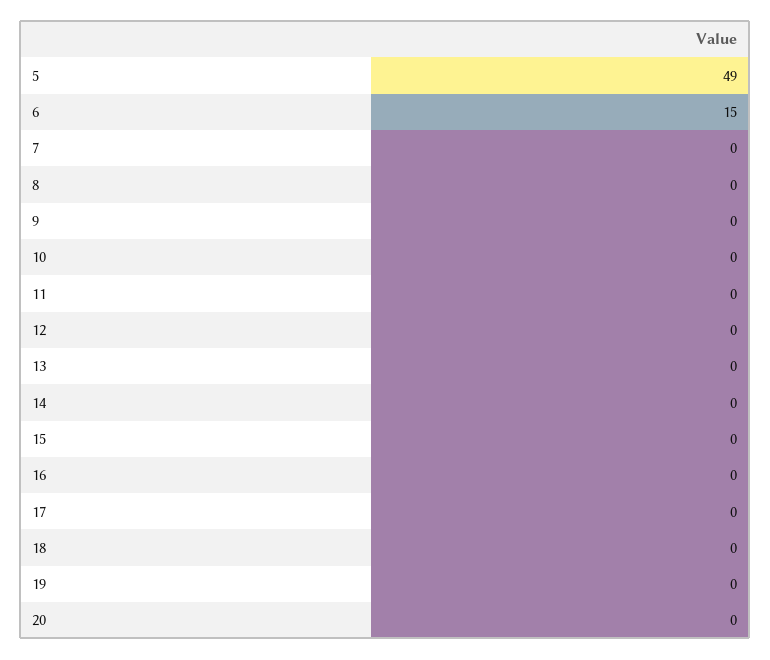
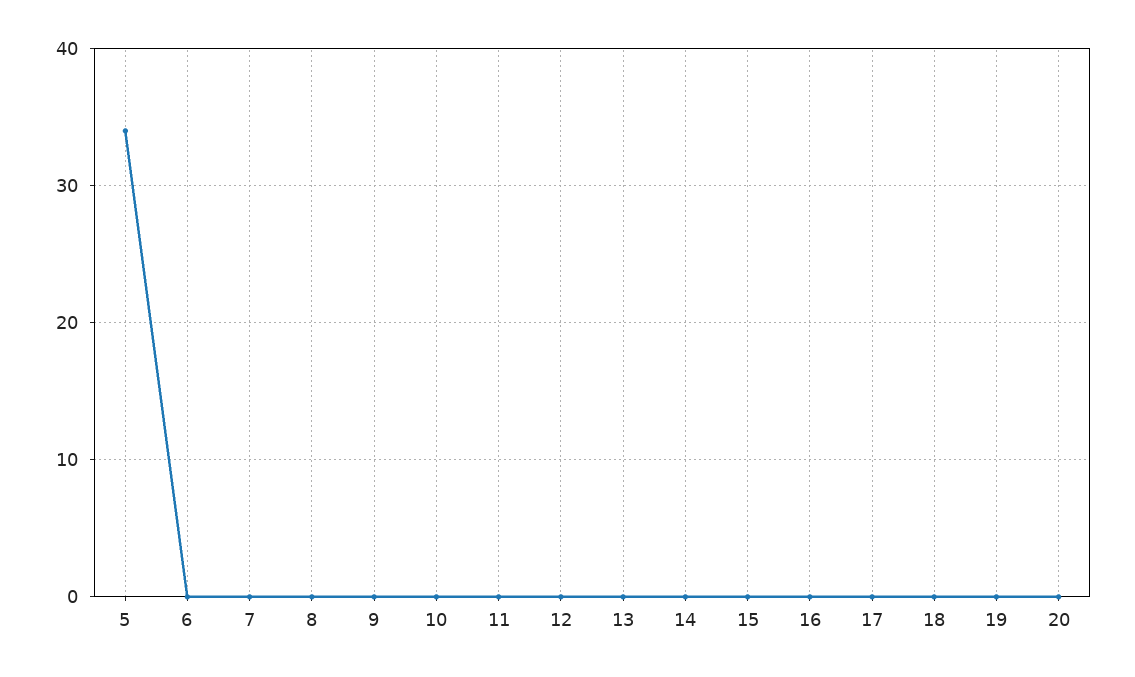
  {
-   "5": 49,
+   "5": 34,
-   "6": 15,
+   "6": 0,
    "7": 0,
    "8": 0,
    "9": 0,
    "10": 0,
    "11": 0,
    "12": 0,
    "13": 0,
    "14": 0,
    "15": 0,
    "16": 0,
    "17": 0,
    "18": 0,
    "19": 0,
    "20": 0
  }

